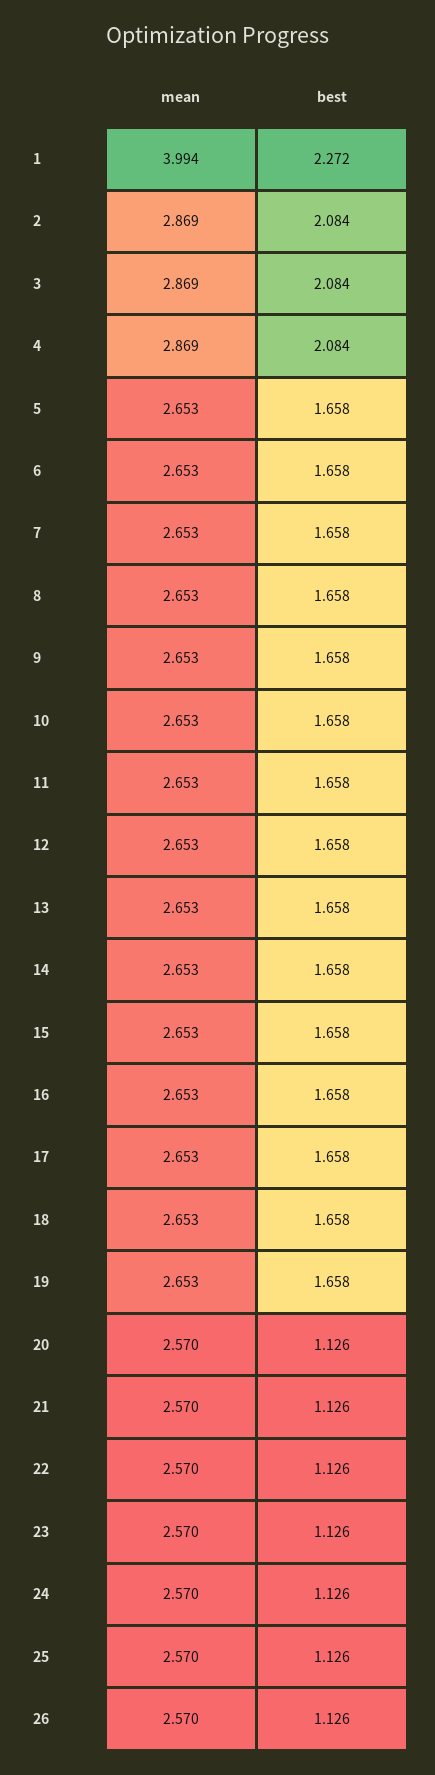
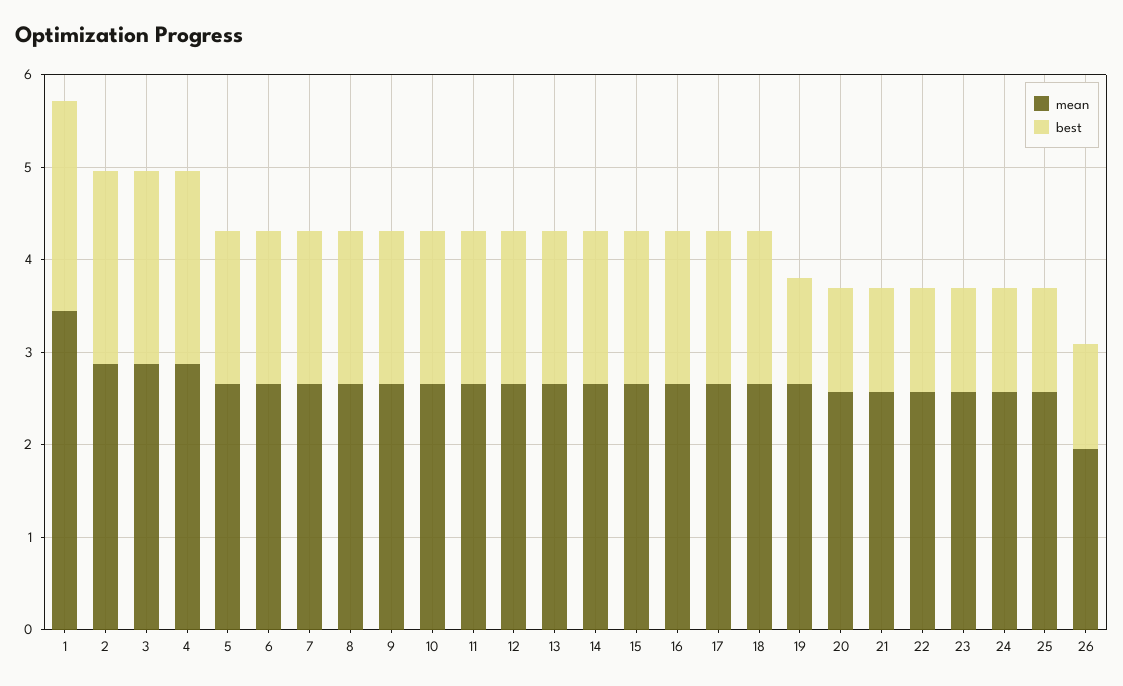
  {
    "mean": {
-     "1": 3.994,
+     "1": 3.4,
      "2": 2.869,
      "3": 2.869,
      "4": 2.869,
      "5": 2.653,
      "6": 2.653,
      "7": 2.653,
      "8": 2.653,
      "9": 2.653,
      "10": 2.653,
      "11": 2.653,
      "12": 2.653,
      "13": 2.653,
      "14": 2.653,
      "15": 2.653,
      "16": 2.653,
      "17": 2.653,
      "18": 2.653,
      "19": 2.653,
      "20": 2.57,
      "21": 2.57,
      "22": 2.57,
      "23": 2.57,
      "24": 2.57,
      "25": 2.57,
-     "26": 2.57
+     "26": 2
    },
    "best": {
      "1": 2.272,
      "2": 2.084,
      "3": 2.084,
      "4": 2.084,
      "5": 1.658,
      "6": 1.658,
      "7": 1.658,
      "8": 1.658,
      "9": 1.658,
      "10": 1.658,
      "11": 1.658,
      "12": 1.658,
      "13": 1.658,
      "14": 1.658,
      "15": 1.658,
      "16": 1.658,
      "17": 1.658,
      "18": 1.658,
-     "19": 1.658,
+     "19": 1.2,
      "20": 1.126,
      "21": 1.126,
      "22": 1.126,
      "23": 1.126,
      "24": 1.126,
      "25": 1.126,
      "26": 1.126
    }
  }

